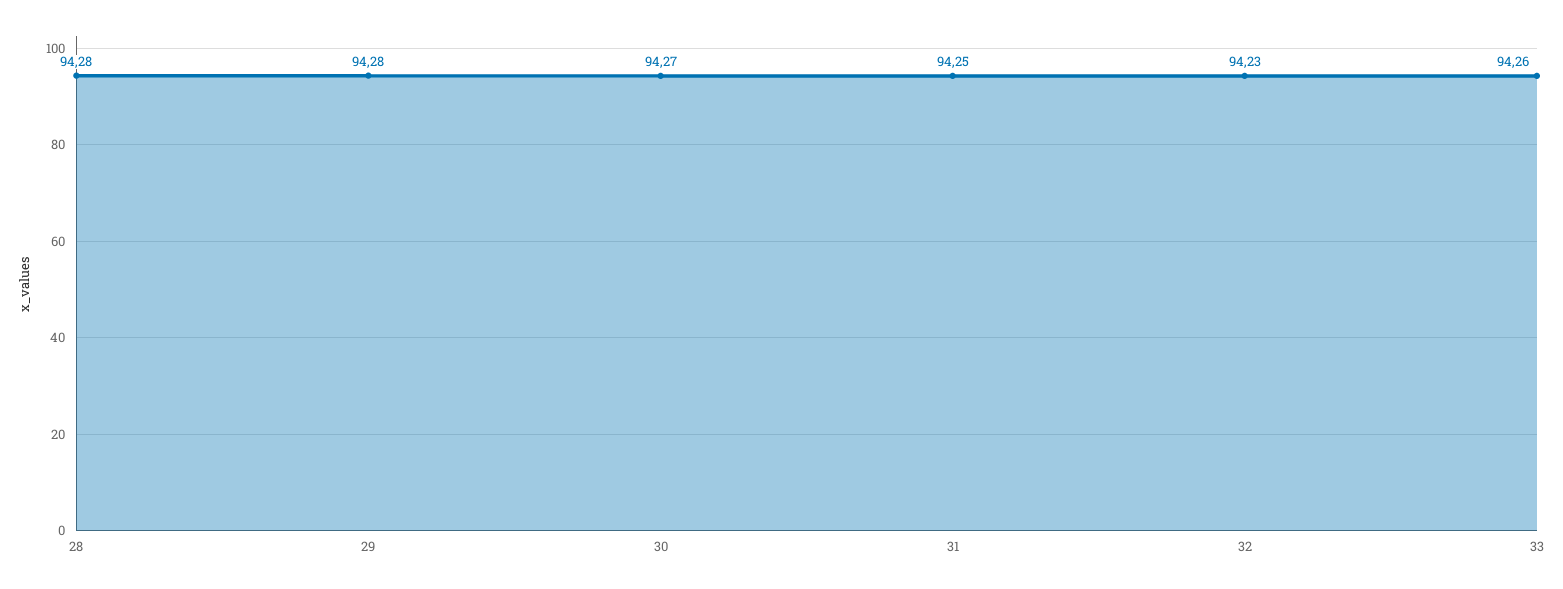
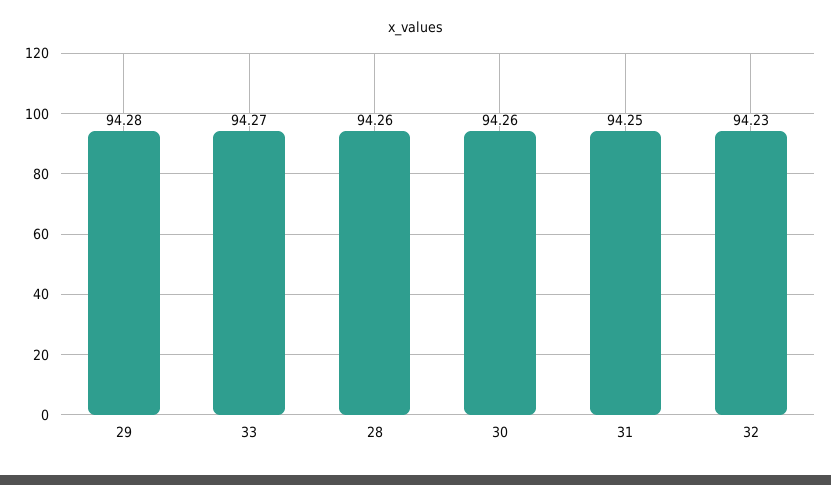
  {
-   "28": 94.28,
+   "28": 94.26,
    "29": 94.28,
-   "30": 94.27,
+   "30": 94.26,
    "31": 94.25,
    "32": 94.23,
-   "33": 94.26
+   "33": 94.27
  }

